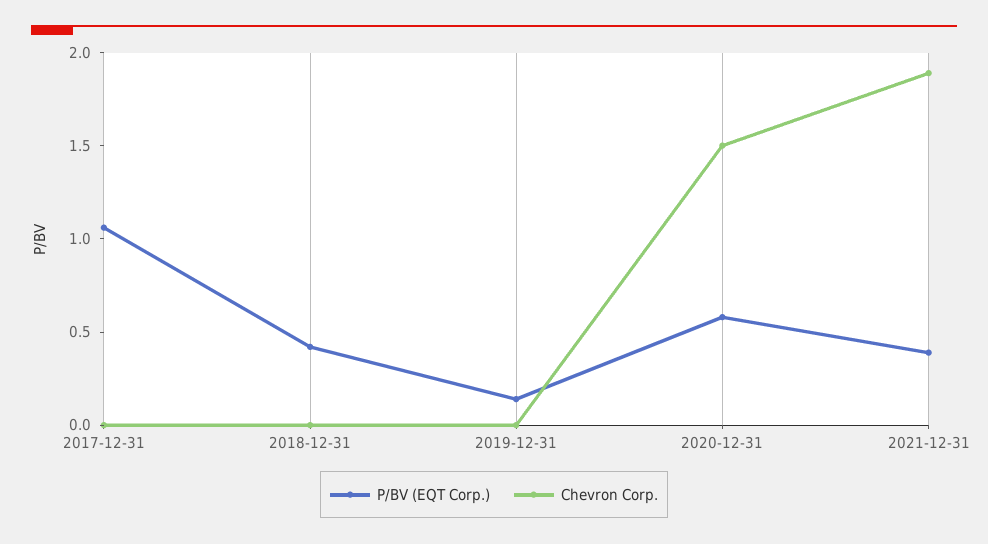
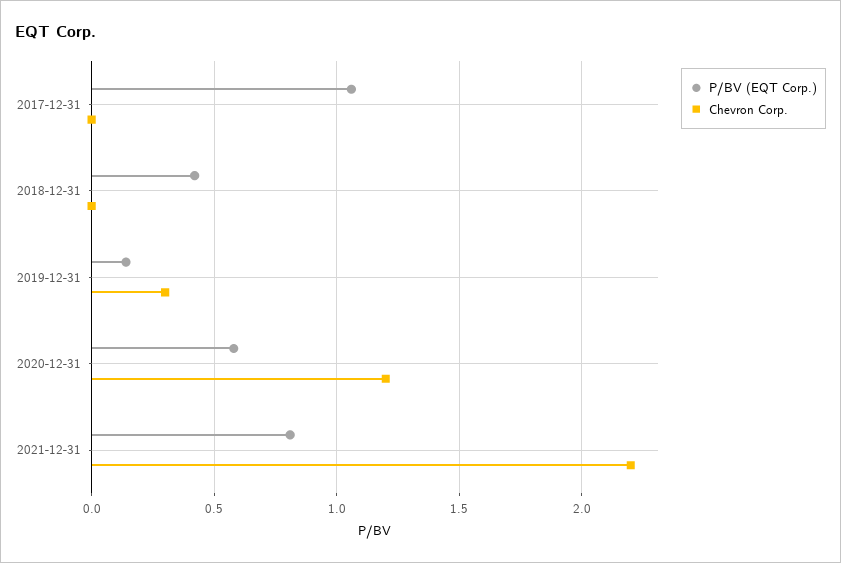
  {
    "P/BV (EQT Corp.)": {
      "2017-12-31": 1.05,
      "2018-12-31": 0.4,
      "2019-12-31": 0.15,
      "2020-12-31": 0.6,
-     "2021-12-31": 0.4
+     "2021-12-31": 0.8
    },
    "Chevron Corp.": {
      "2017-12-31": 0,
      "2018-12-31": 0,
-     "2019-12-31": 0,
+     "2019-12-31": 0.3,
-     "2020-12-31": 1.5,
+     "2020-12-31": 1.2,
-     "2021-12-31": 1.9
+     "2021-12-31": 2.2
    }
  }

